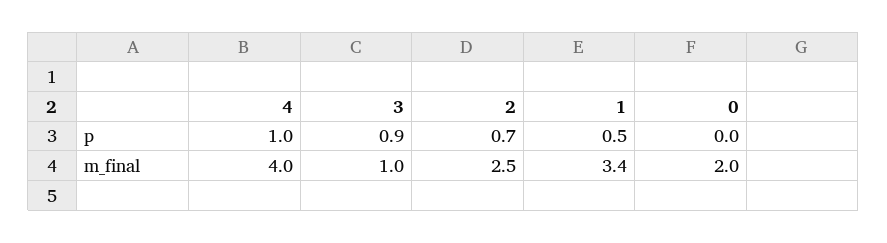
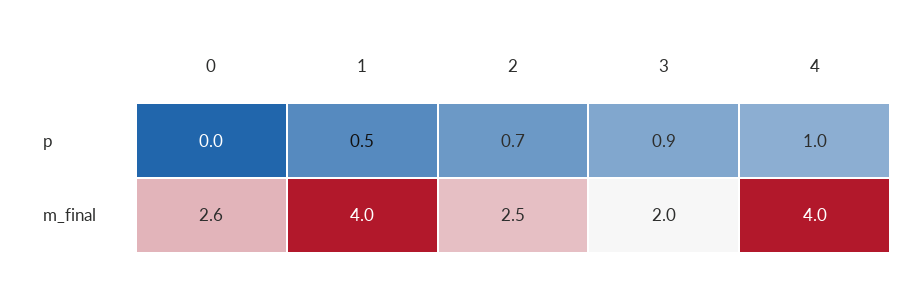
  {
    "4": {
      "p": 1,
      "m_final": 4
    },
    "3": {
      "p": 0.9,
-     "m_final": 1
+     "m_final": 2
    },
    "2": {
      "p": 0.7,
      "m_final": 2.5
    },
    "1": {
      "p": 0.5,
-     "m_final": 3.4
+     "m_final": 4
    },
    "0": {
      "p": 0,
-     "m_final": 2
+     "m_final": 2.6
    }
  }

